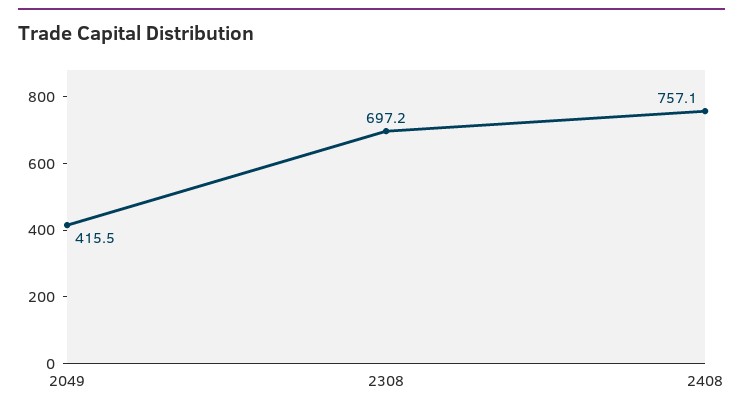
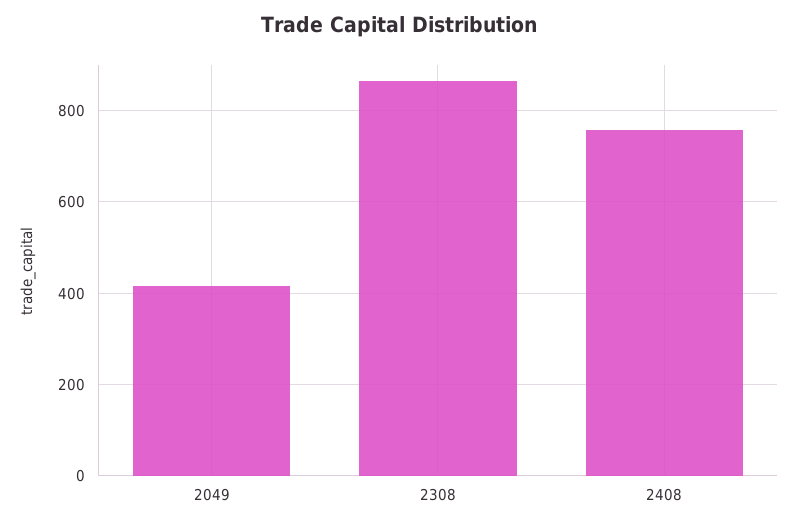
  {
    "2049": 415.5,
-   "2308": 697.2,
+   "2308": 860,
    "2408": 757.1
  }

